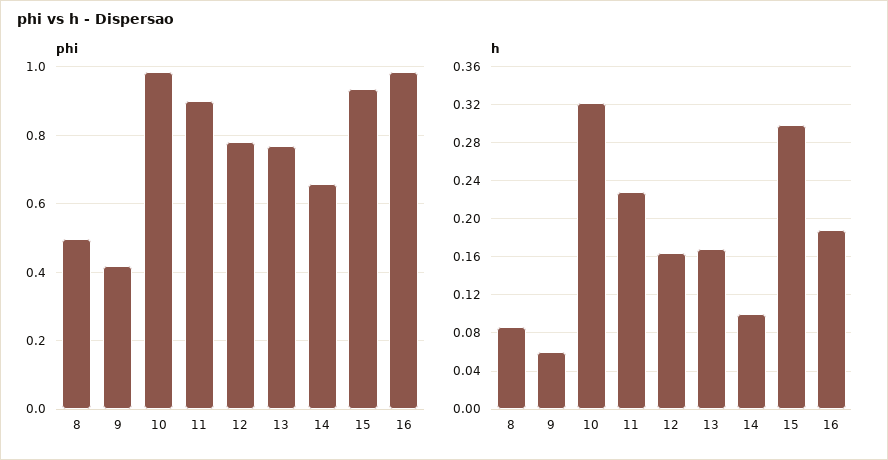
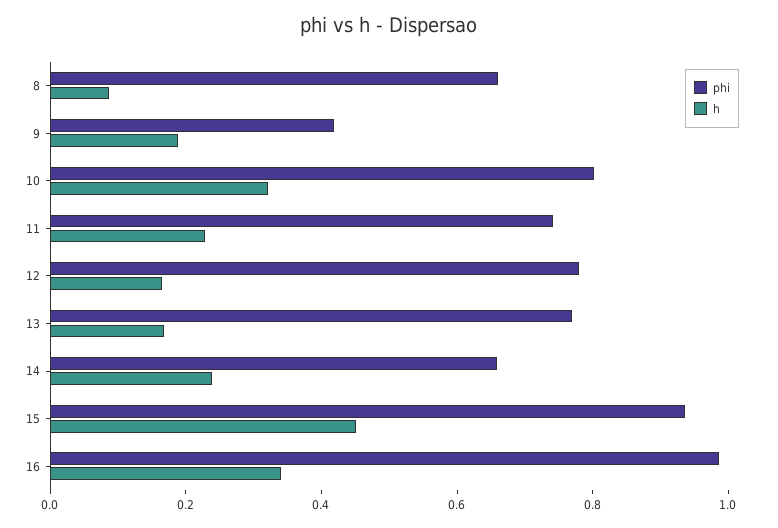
  {
    "phi": {
-     "8": 0.5,
+     "8": 0.65,
      "9": 0.42,
-     "10": 0.98,
+     "10": 0.8,
-     "11": 0.9,
+     "11": 0.75,
      "12": 0.78,
      "13": 0.76,
      "14": 0.66,
      "15": 0.94,
      "16": 0.98
    },
    "h": {
      "8": 0.09,
-     "9": 0.06,
+     "9": 0.2,
      "10": 0.32,
      "11": 0.23,
      "12": 0.16,
      "13": 0.17,
-     "14": 0.1,
+     "14": 0.25,
-     "15": 0.3,
+     "15": 0.45,
-     "16": 0.19
+     "16": 0.35
    }
  }

